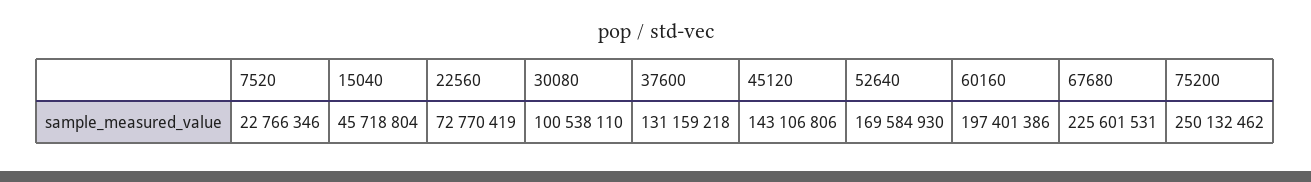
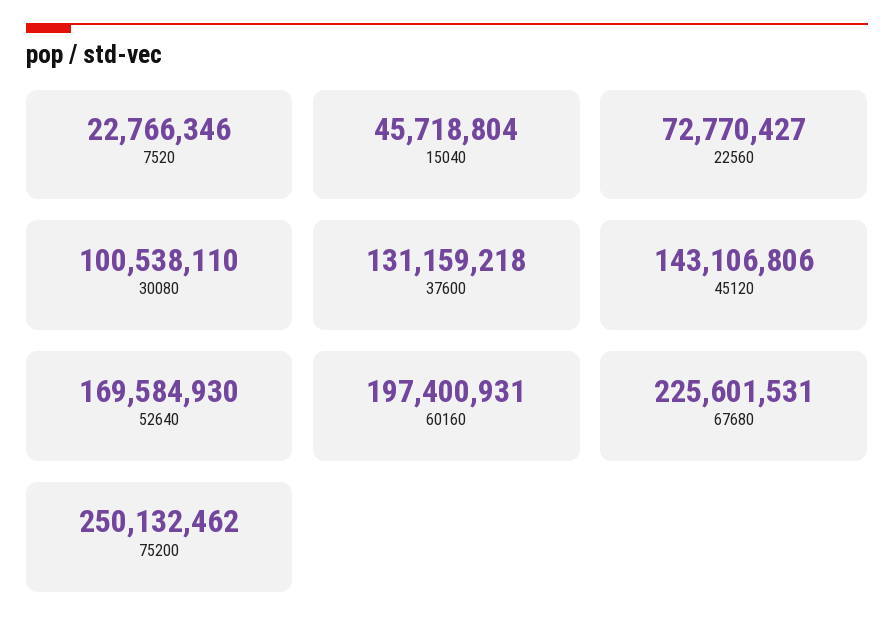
  {
    "7520": 22766346,
    "15040": 45718804,
-   "22560": 72770419,
+   "22560": 72770427,
    "30080": 100538110,
    "37600": 131159218,
    "45120": 143106806,
    "52640": 169584930,
-   "60160": 197401386,
+   "60160": 197400931,
    "67680": 225601531,
    "75200": 250132462
  }

